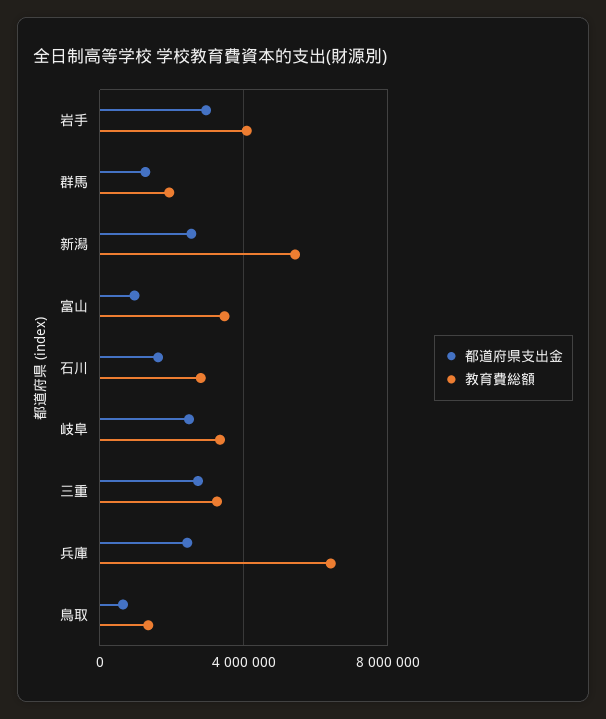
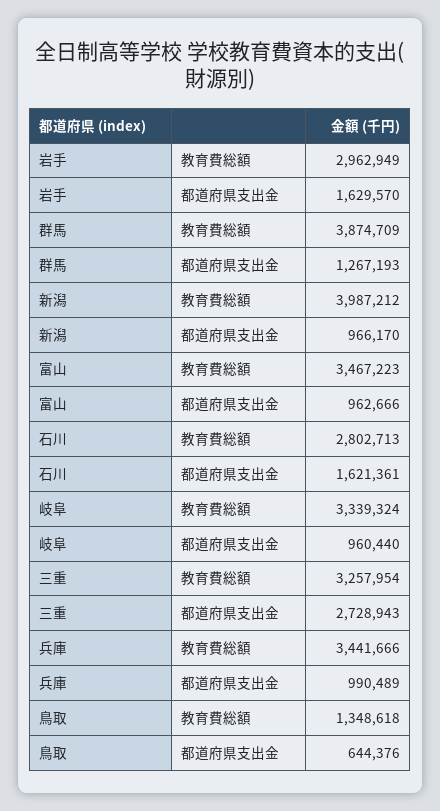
  {
    "都道府県支出金": {
-     "岩手": 3000000,
+     "岩手": 1629570,
      "群馬": 1267193,
-     "新潟": 2500000,
+     "新潟": 966170,
      "富山": 962666,
      "石川": 1621361,
-     "岐阜": 2500000,
+     "岐阜": 960440,
      "三重": 2728943,
-     "兵庫": 2500000,
+     "兵庫": 990489,
      "鳥取": 644376
    },
    "教育費総額": {
-     "岩手": 4000000,
+     "岩手": 2962949,
-     "群馬": 2000000,
+     "群馬": 3874709,
-     "新潟": 5500000,
+     "新潟": 3987212,
      "富山": 3467223,
      "石川": 2802713,
      "岐阜": 3339324,
      "三重": 3257954,
-     "兵庫": 6500000,
+     "兵庫": 3441666,
      "鳥取": 1348618
    }
  }

